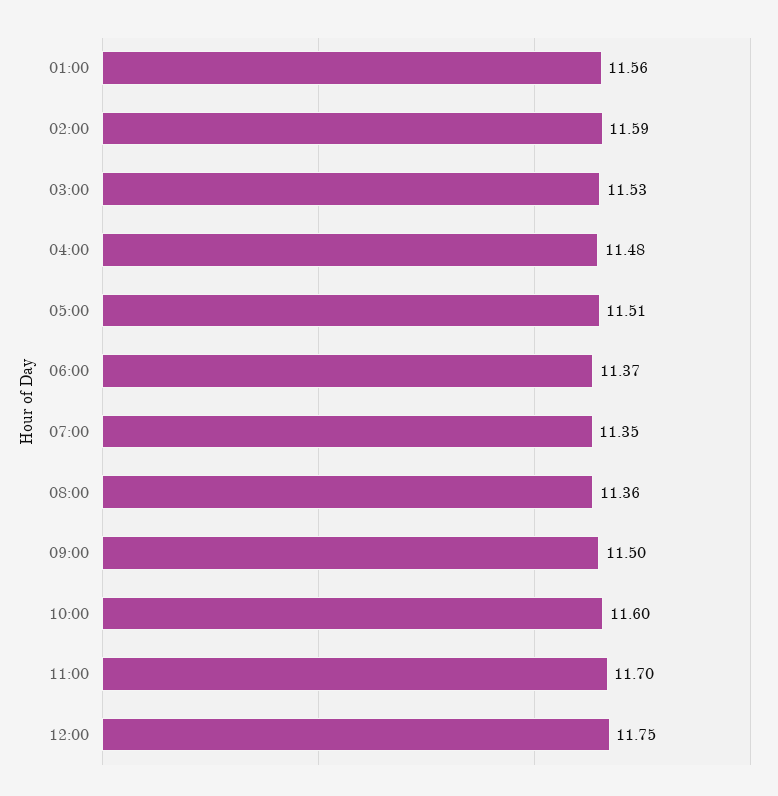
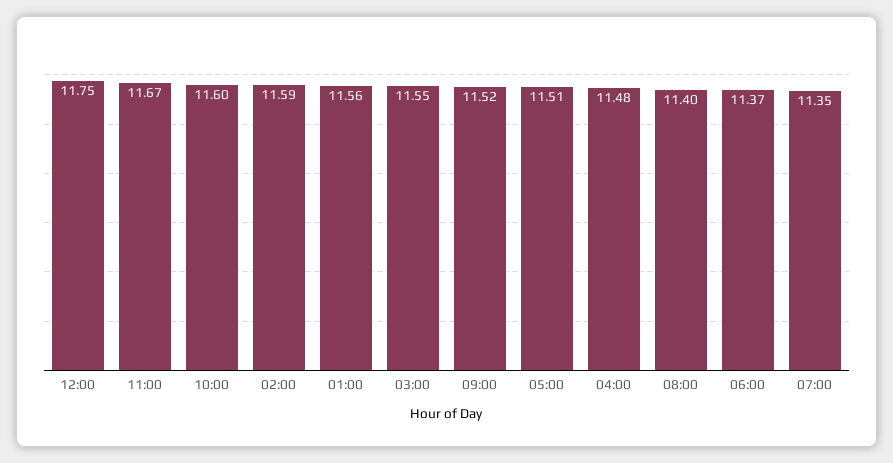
  {
    "01:00": 11.56,
    "02:00": 11.59,
-   "03:00": 11.53,
+   "03:00": 11.55,
    "04:00": 11.48,
    "05:00": 11.51,
    "06:00": 11.37,
    "07:00": 11.35,
-   "08:00": 11.36,
+   "08:00": 11.4,
-   "09:00": 11.5,
+   "09:00": 11.52,
    "10:00": 11.6,
-   "11:00": 11.7,
+   "11:00": 11.67,
    "12:00": 11.75
  }

